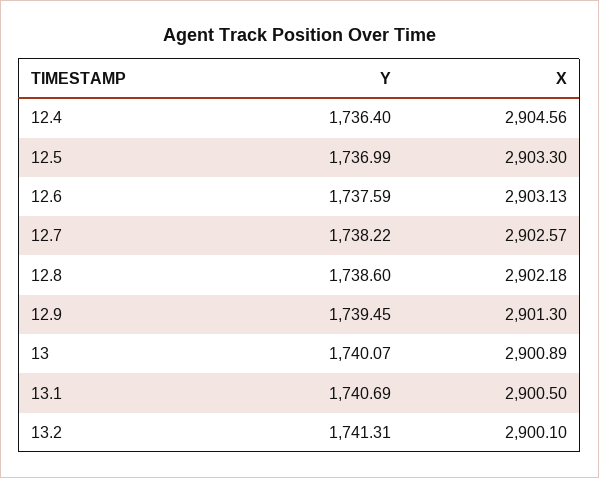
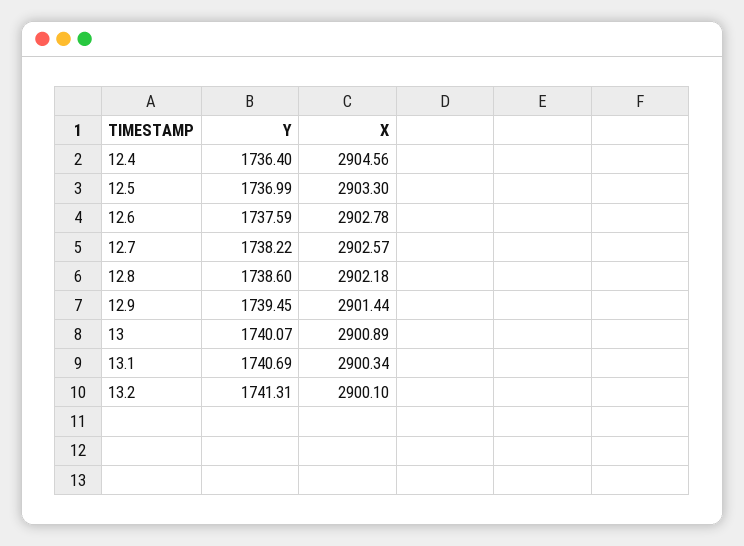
  {
    "Y": {
      "12.4": 1736.4,
      "12.5": 1736.99,
      "12.6": 1737.59,
      "12.7": 1738.22,
      "12.8": 1738.6,
      "12.9": 1739.45,
      "13": 1740.07,
      "13.1": 1740.69,
      "13.2": 1741.31
    },
    "X": {
      "12.4": 2904.56,
      "12.5": 2903.3,
-     "12.6": 2903.13,
+     "12.6": 2902.78,
      "12.7": 2902.57,
      "12.8": 2902.18,
-     "12.9": 2901.3,
+     "12.9": 2901.44,
      "13": 2900.89,
-     "13.1": 2900.5,
+     "13.1": 2900.34,
      "13.2": 2900.1
    }
  }

